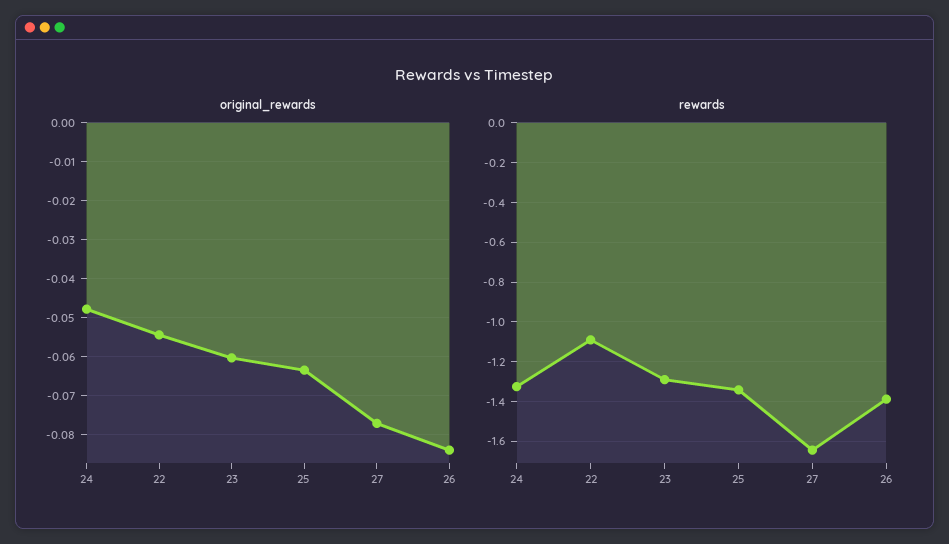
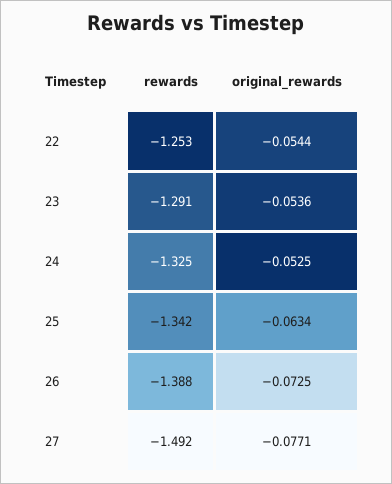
  {
    "original_rewards": {
-     "24": -0.048,
+     "24": -0.0525,
      "22": -0.0544,
-     "23": -0.06,
+     "23": -0.0536,
      "25": -0.0634,
      "27": -0.0771,
-     "26": -0.084
+     "26": -0.0725
    },
    "rewards": {
      "24": -1.325,
-     "22": -1.1,
+     "22": -1.253,
      "23": -1.291,
      "25": -1.342,
-     "27": -1.65,
+     "27": -1.492,
      "26": -1.388
    }
  }

